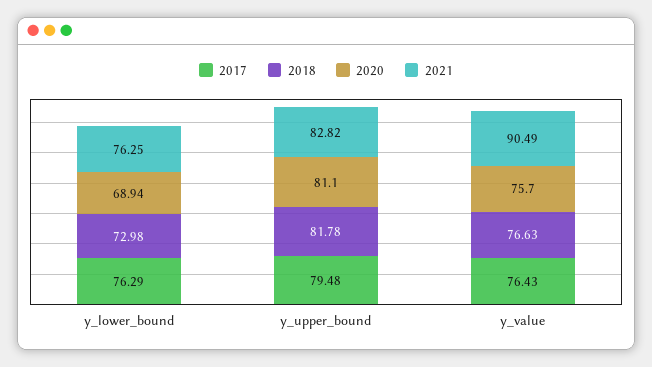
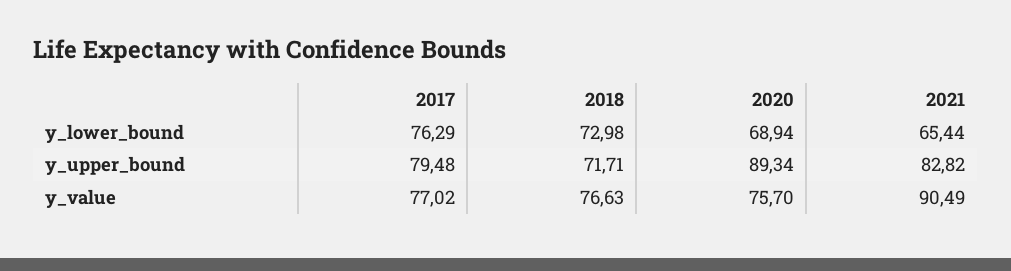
  {
    "2017": {
      "y_lower_bound": 76.29,
      "y_upper_bound": 79.48,
-     "y_value": 76.43
+     "y_value": 77.02
    },
    "2018": {
      "y_lower_bound": 72.98,
-     "y_upper_bound": 81.78,
+     "y_upper_bound": 71.71,
      "y_value": 76.63
    },
    "2020": {
      "y_lower_bound": 68.94,
-     "y_upper_bound": 81.1,
+     "y_upper_bound": 89.34,
      "y_value": 75.7
    },
    "2021": {
-     "y_lower_bound": 76.25,
+     "y_lower_bound": 65.44,
      "y_upper_bound": 82.82,
      "y_value": 90.49
    }
  }

